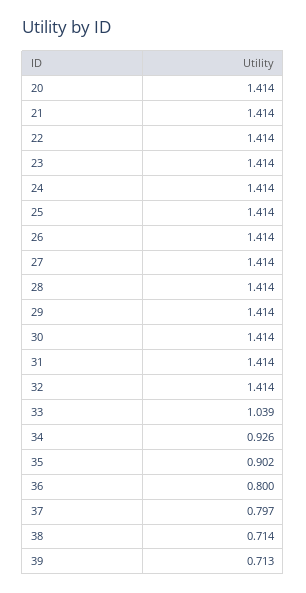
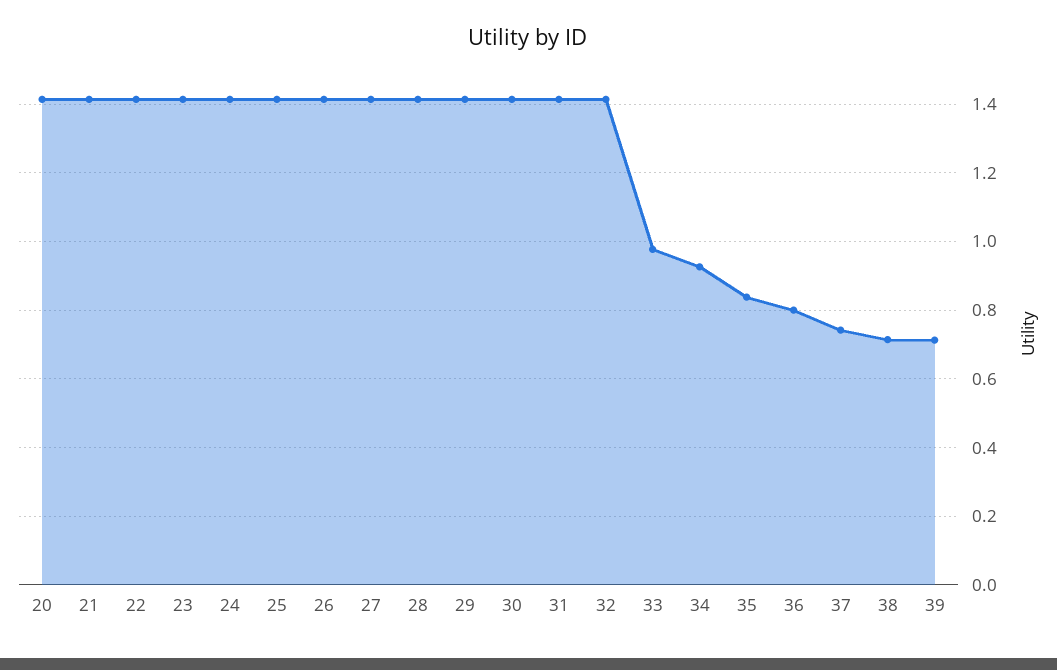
  {
    "20": 1.414,
    "21": 1.414,
    "22": 1.414,
    "23": 1.414,
    "24": 1.414,
    "25": 1.414,
    "26": 1.414,
    "27": 1.414,
    "28": 1.414,
    "29": 1.414,
    "30": 1.414,
    "31": 1.414,
    "32": 1.414,
-   "33": 1.039,
+   "33": 0.98,
    "34": 0.926,
-   "35": 0.902,
+   "35": 0.84,
    "36": 0.8,
-   "37": 0.797,
+   "37": 0.74,
    "38": 0.714,
    "39": 0.713
  }

